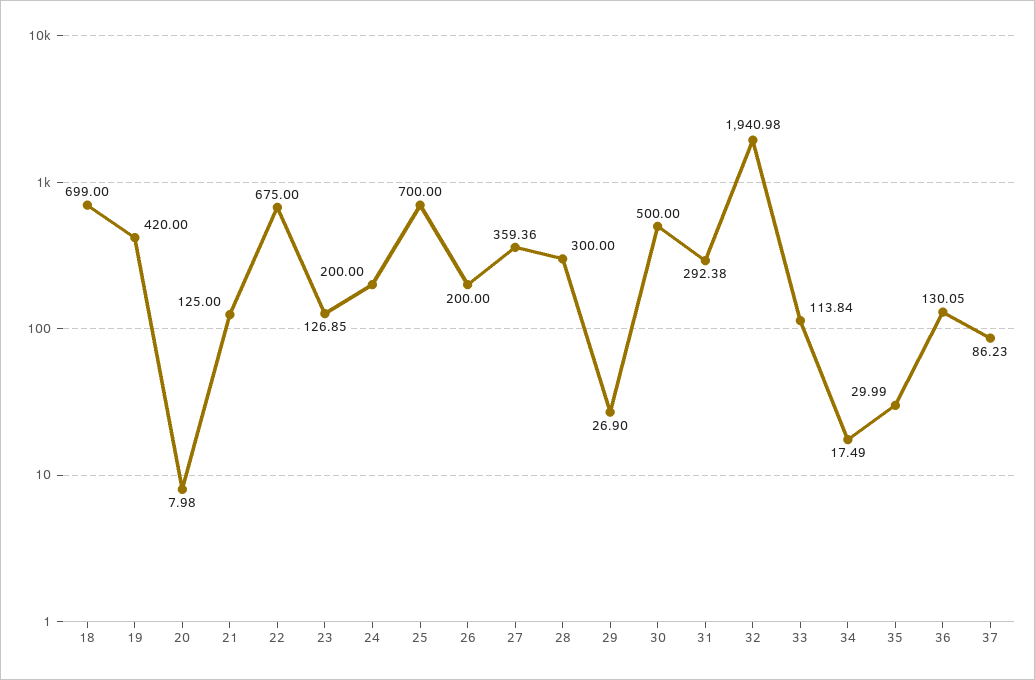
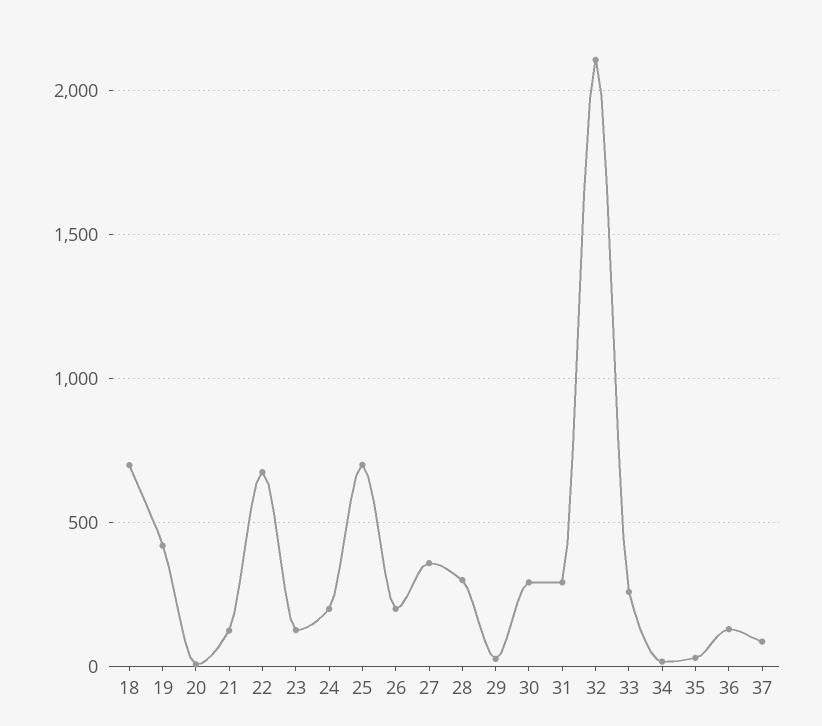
  {
    "18": 699,
    "19": 420,
    "20": 7.98,
    "21": 125,
    "22": 675,
    "23": 126.85,
    "24": 200,
    "25": 700,
    "26": 200,
    "27": 359.36,
    "28": 300,
    "29": 26.9,
-   "30": 500,
+   "30": 300,
    "31": 292.38,
-   "32": 1940.98,
+   "32": 2100,
-   "33": 113.84,
+   "33": 250,
    "34": 17.49,
    "35": 29.99,
    "36": 130.05,
    "37": 86.23
  }

